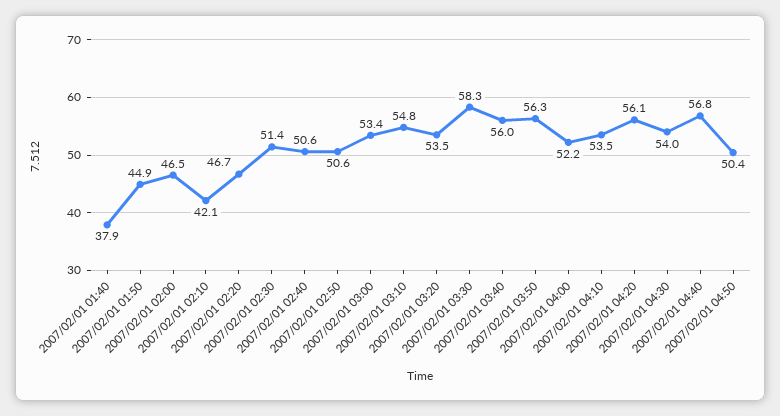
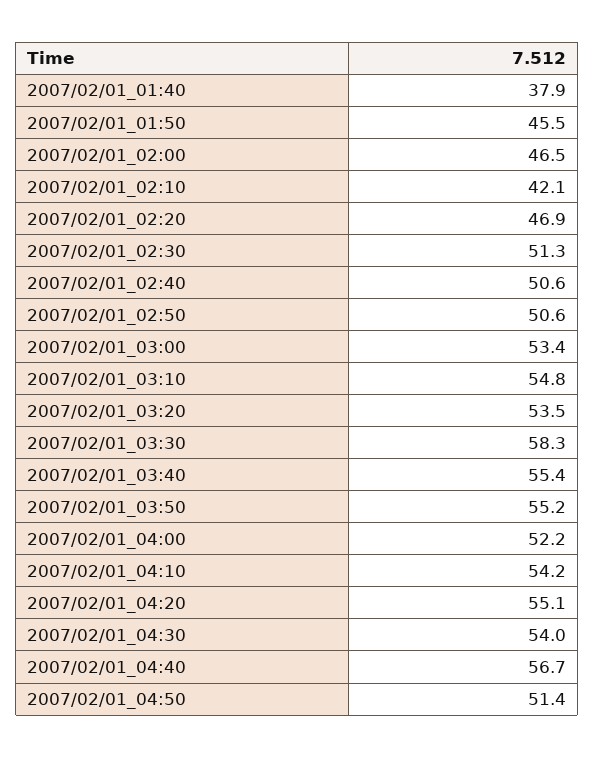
  {
    "2007/02/01 01:40": 37.9,
-   "2007/02/01 01:50": 44.9,
+   "2007/02/01 01:50": 45.5,
    "2007/02/01 02:00": 46.5,
    "2007/02/01 02:10": 42.1,
-   "2007/02/01 02:20": 46.7,
+   "2007/02/01 02:20": 46.9,
-   "2007/02/01 02:30": 51.4,
+   "2007/02/01 02:30": 51.3,
    "2007/02/01 02:40": 50.6,
    "2007/02/01 02:50": 50.6,
    "2007/02/01 03:00": 53.4,
    "2007/02/01 03:10": 54.8,
    "2007/02/01 03:20": 53.5,
    "2007/02/01 03:30": 58.3,
-   "2007/02/01 03:40": 56,
+   "2007/02/01 03:40": 55.4,
-   "2007/02/01 03:50": 56.3,
+   "2007/02/01 03:50": 55.2,
    "2007/02/01 04:00": 52.2,
-   "2007/02/01 04:10": 53.5,
+   "2007/02/01 04:10": 54.2,
-   "2007/02/01 04:20": 56.1,
+   "2007/02/01 04:20": 55.1,
    "2007/02/01 04:30": 54,
-   "2007/02/01 04:40": 56.8,
+   "2007/02/01 04:40": 56.7,
-   "2007/02/01 04:50": 50.4
+   "2007/02/01 04:50": 51.4
  }

